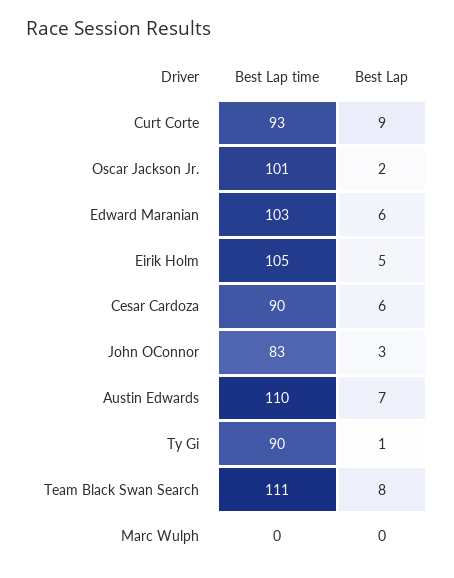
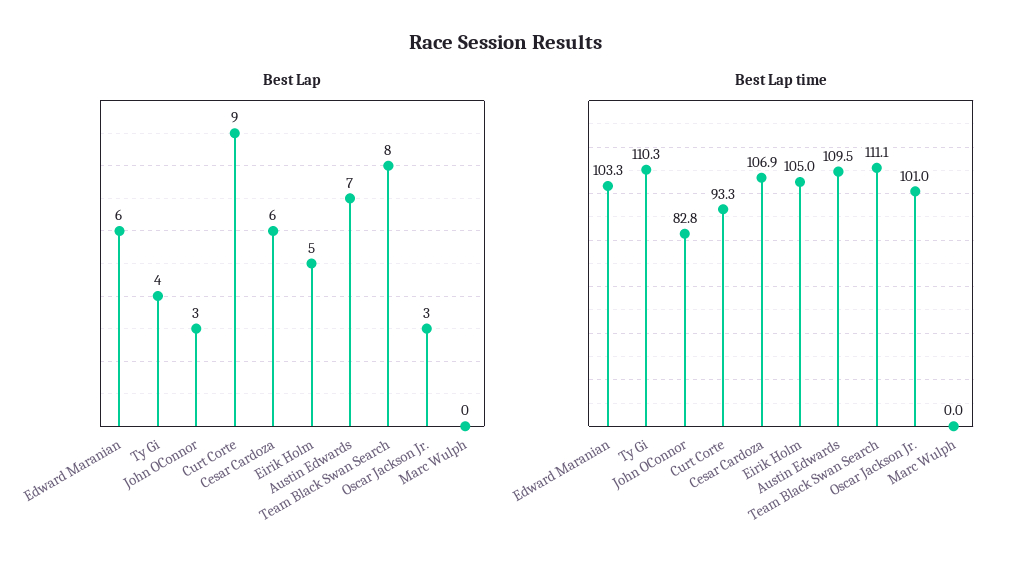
  {
    "Best Lap time": {
      "Curt Corte": 93.3,
      "Oscar Jackson Jr.": 101,
      "Edward Maranian": 103.3,
      "Eirik Holm": 105,
-     "Cesar Cardoza": 90,
+     "Cesar Cardoza": 106.9,
      "John OConnor": 82.8,
      "Austin Edwards": 109.5,
-     "Ty Gi": 90,
+     "Ty Gi": 110.3,
      "Team Black Swan Search": 111.1,
      "Marc Wulph": 0
    },
    "Best Lap": {
      "Curt Corte": 9,
-     "Oscar Jackson Jr.": 2,
+     "Oscar Jackson Jr.": 3,
      "Edward Maranian": 6,
      "Eirik Holm": 5,
      "Cesar Cardoza": 6,
      "John OConnor": 3,
      "Austin Edwards": 7,
-     "Ty Gi": 1,
+     "Ty Gi": 4,
      "Team Black Swan Search": 8,
      "Marc Wulph": 0
    }
  }

